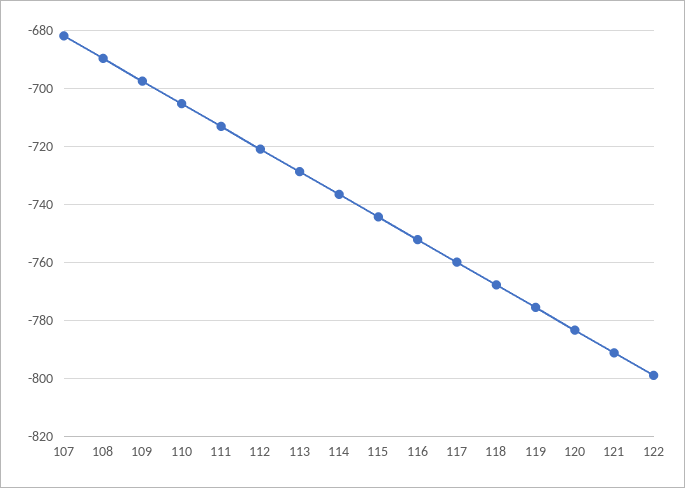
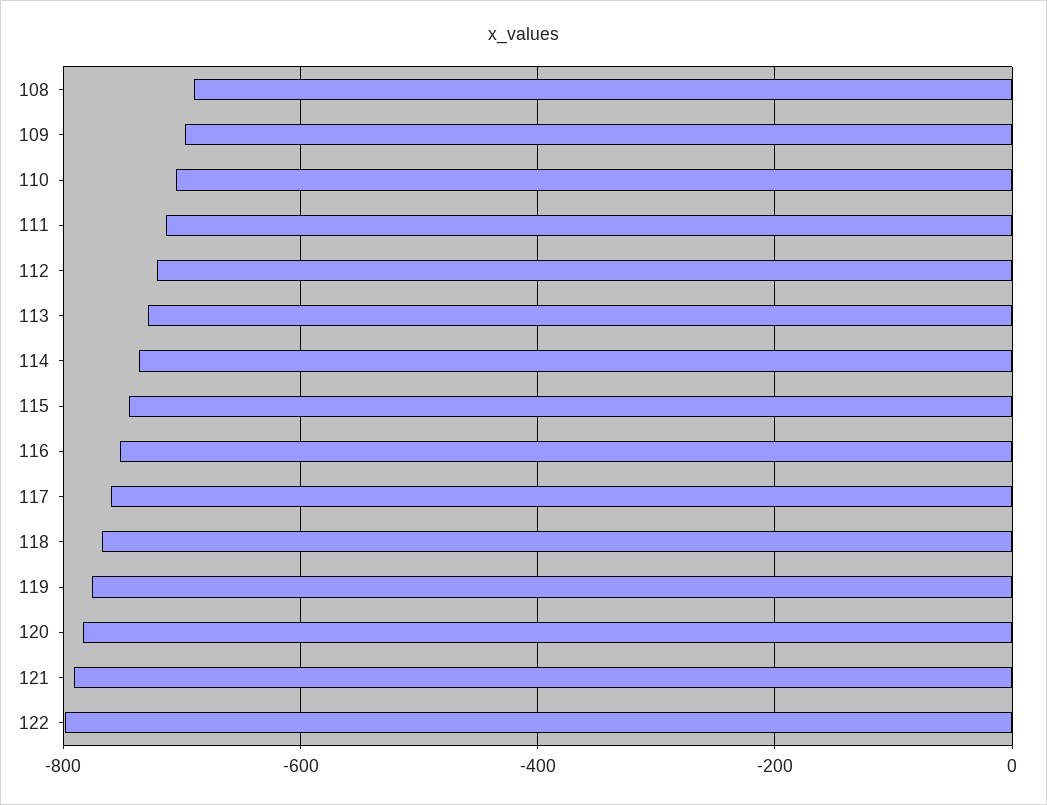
  {
-   "107": -682.5,
    "108": -690,
    "109": -697.5,
    "110": -705,
    "111": -712.5,
    "112": -720,
    "113": -730,
    "114": -737.5,
    "115": -745,
    "116": -752.5,
    "117": -760,
    "118": -767.5,
    "119": -775,
    "120": -782.5,
    "121": -790,
    "122": -800
  }

